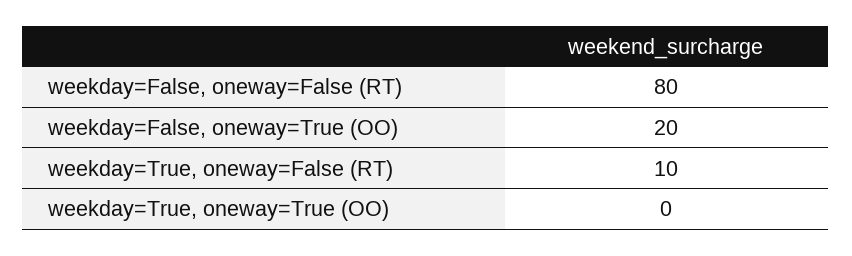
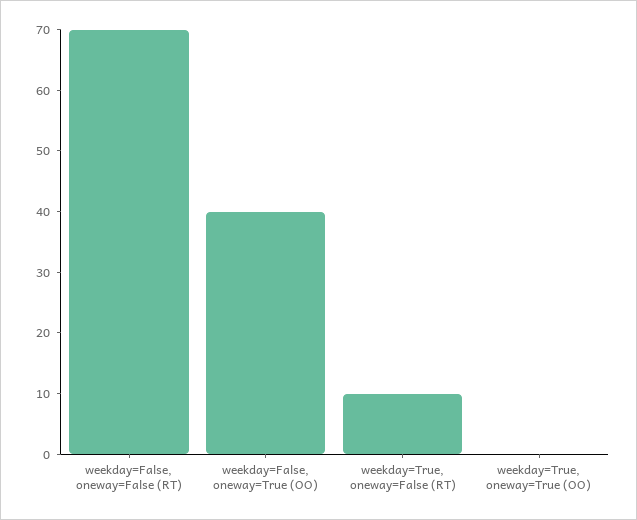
  {
-   "weekday=False, oneway=False (RT)": 80,
+   "weekday=False, oneway=False (RT)": 70,
-   "weekday=False, oneway=True (OO)": 20,
+   "weekday=False, oneway=True (OO)": 40,
    "weekday=True, oneway=False (RT)": 10,
    "weekday=True, oneway=True (OO)": 0
  }

